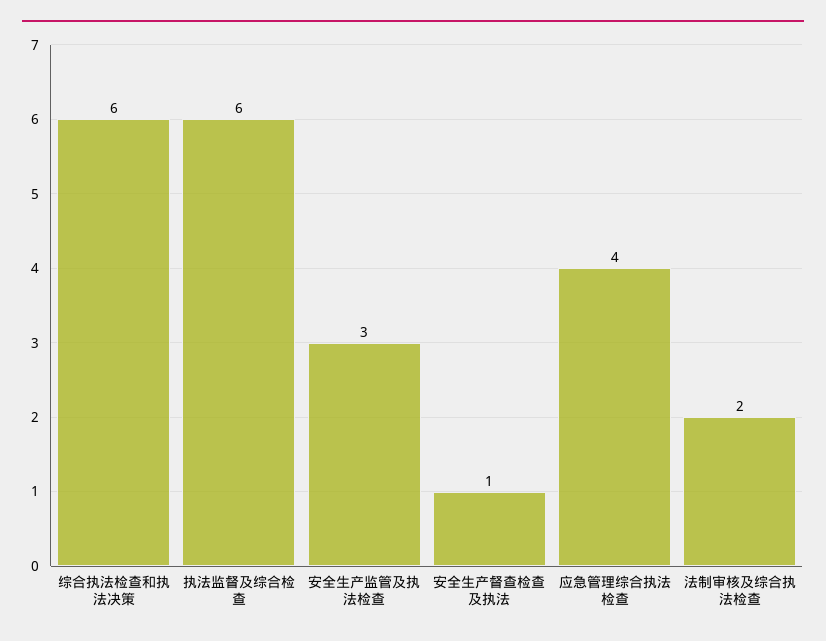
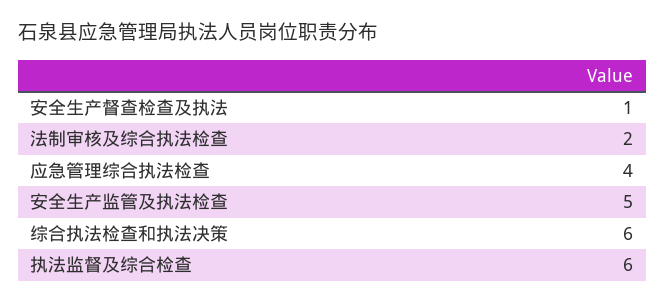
  {
    "综合执法检查和执法决策": 6,
    "执法监督及综合检查": 6,
-   "安全生产监管及执法检查": 3,
+   "安全生产监管及执法检查": 5,
    "安全生产督查检查及执法": 1,
    "应急管理综合执法检查": 4,
    "法制审核及综合执法检查": 2
  }

